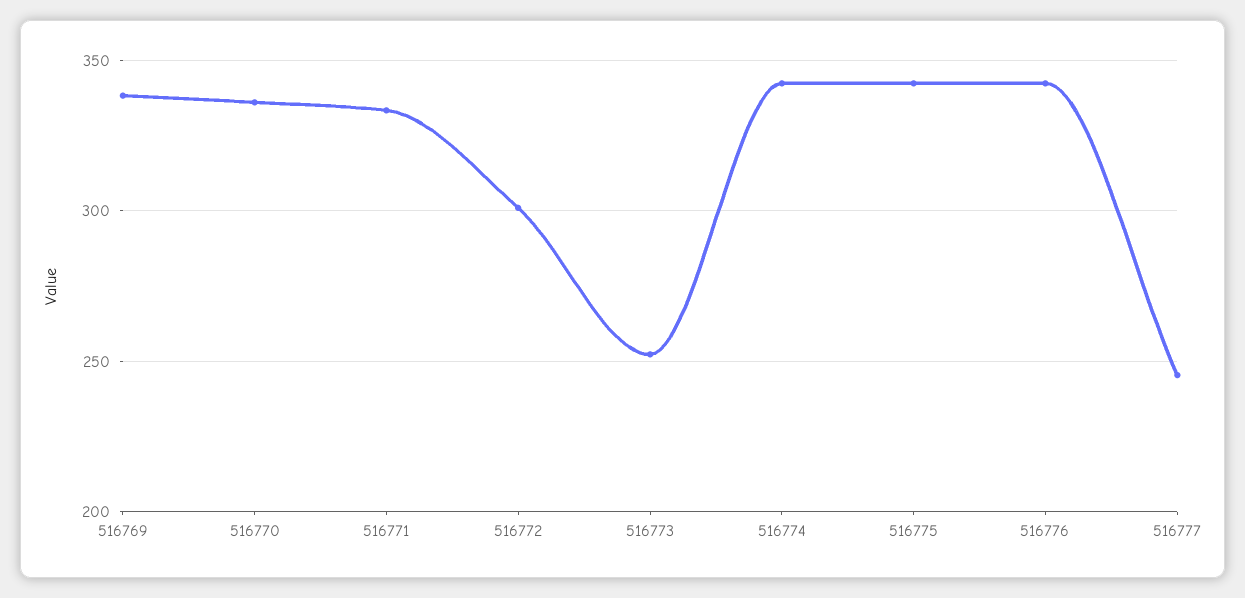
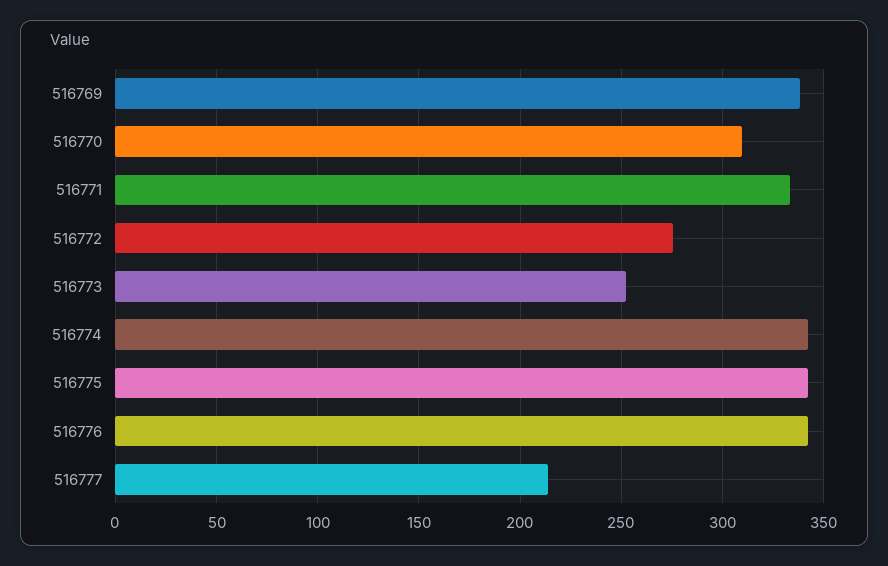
  {
    "516769": 340,
-   "516770": 335,
+   "516770": 310,
    "516771": 335,
-   "516772": 300,
+   "516772": 275,
    "516773": 250,
    "516774": 340,
    "516775": 340,
    "516776": 340,
-   "516777": 245
+   "516777": 215
  }

